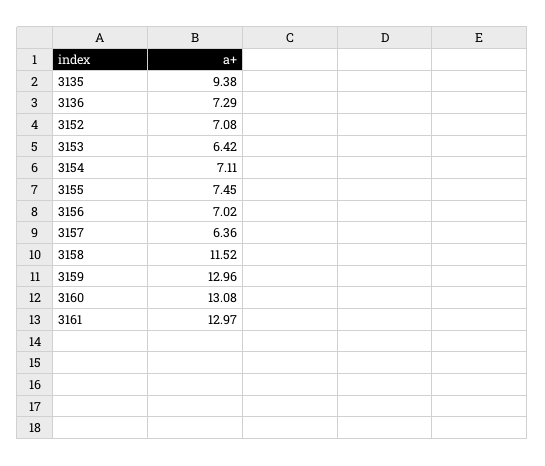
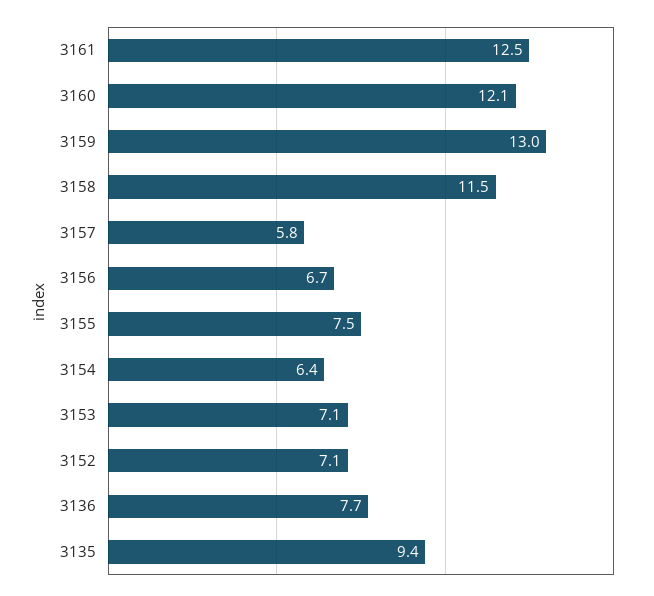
  {
    "3135": 9.38,
-   "3136": 7.29,
+   "3136": 7.7,
    "3152": 7.08,
-   "3153": 6.42,
+   "3153": 7.1,
-   "3154": 7.11,
+   "3154": 6.4,
    "3155": 7.45,
-   "3156": 7.02,
+   "3156": 6.7,
-   "3157": 6.36,
+   "3157": 5.8,
    "3158": 11.52,
    "3159": 12.96,
-   "3160": 13.08,
+   "3160": 12.1,
-   "3161": 12.97
+   "3161": 12.5
  }

